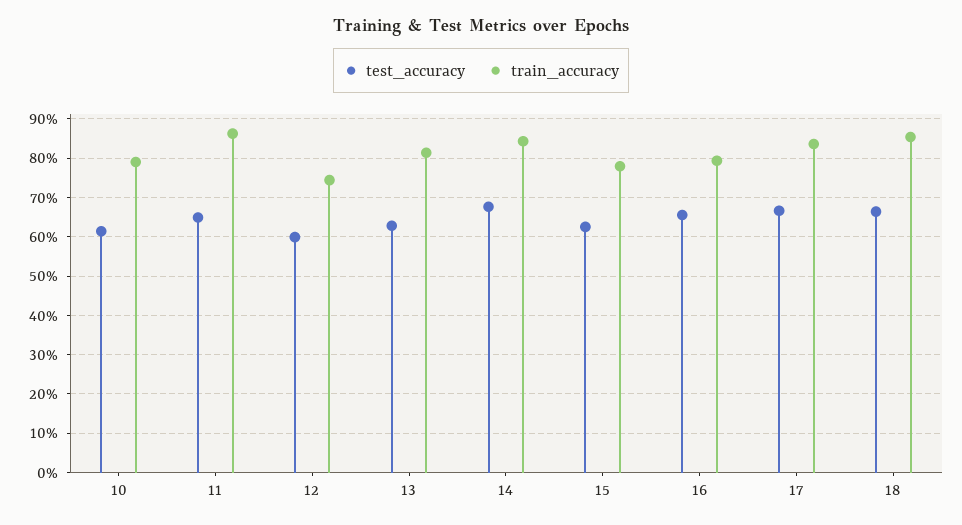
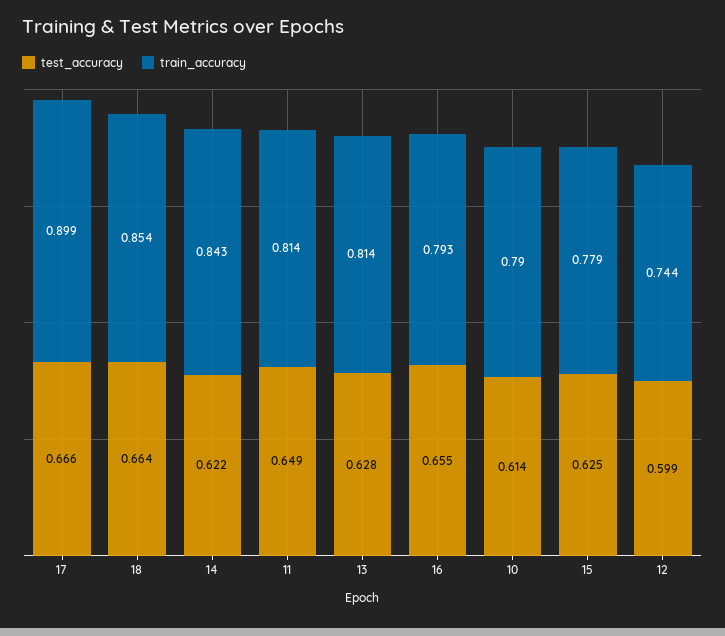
  {
    "test_accuracy": {
      "10": 0.614,
      "11": 0.649,
      "12": 0.599,
      "13": 0.628,
-     "14": 0.68,
+     "14": 0.622,
      "15": 0.625,
      "16": 0.655,
      "17": 0.666,
      "18": 0.664
    },
    "train_accuracy": {
      "10": 0.79,
-     "11": 0.86,
+     "11": 0.814,
      "12": 0.744,
      "13": 0.814,
      "14": 0.843,
      "15": 0.779,
      "16": 0.793,
-     "17": 0.84,
+     "17": 0.899,
      "18": 0.854
    }
  }

